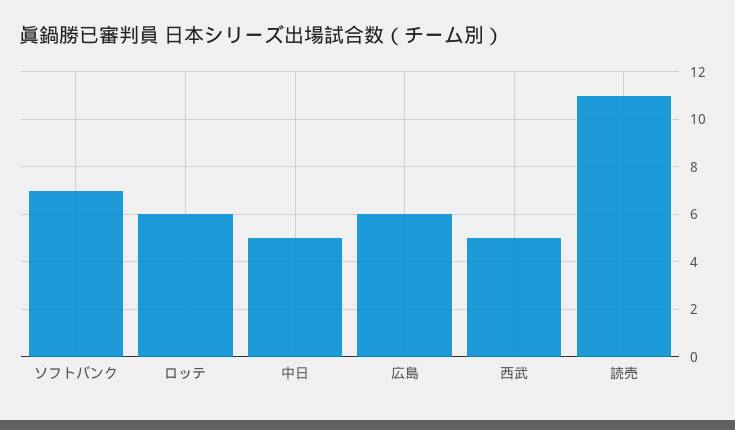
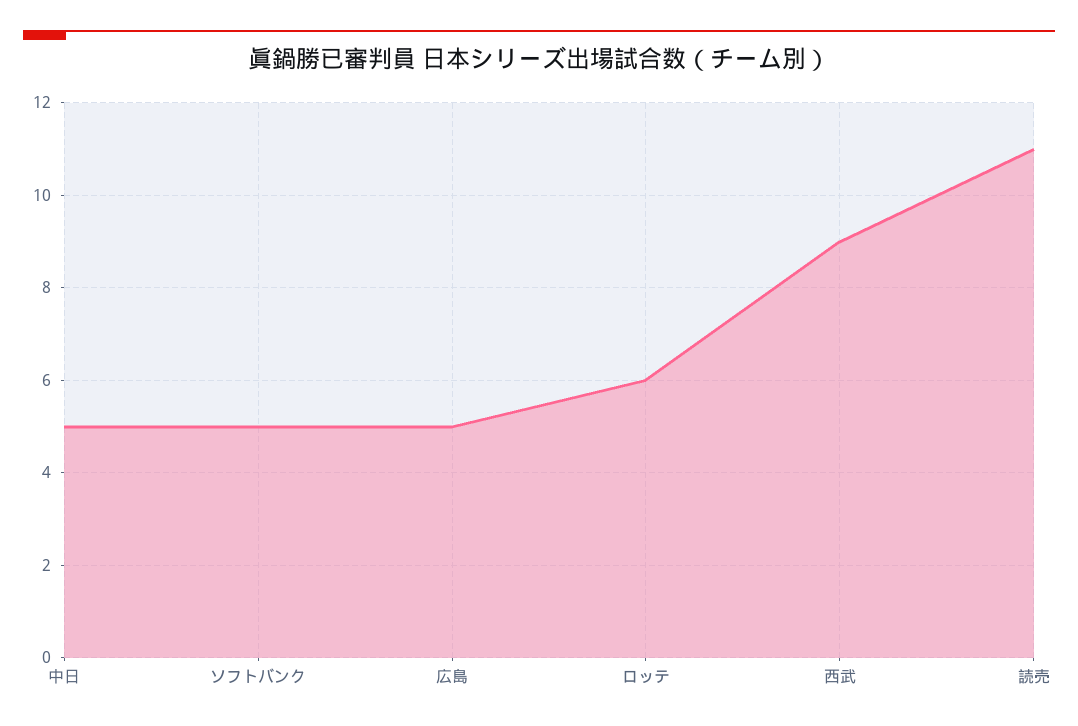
  {
-   "ソフトバンク": 7,
+   "ソフトバンク": 5,
    "ロッテ": 6,
    "中日": 5,
-   "広島": 6,
+   "広島": 5,
-   "西武": 5,
+   "西武": 9,
    "読売": 11
  }

